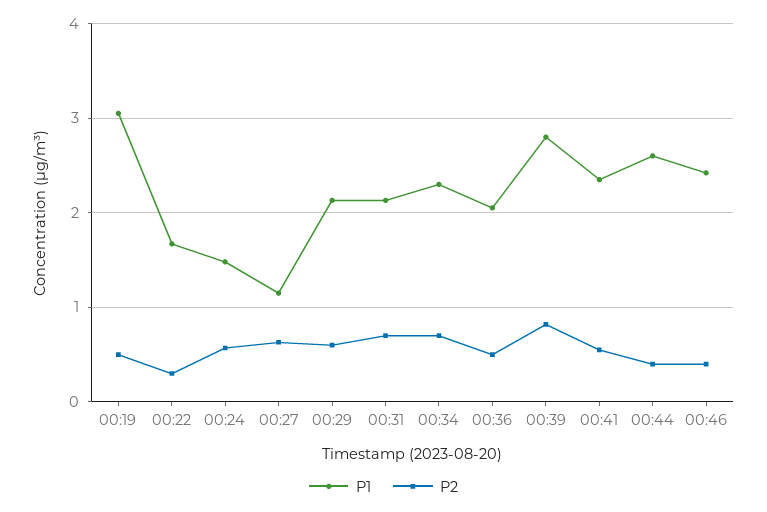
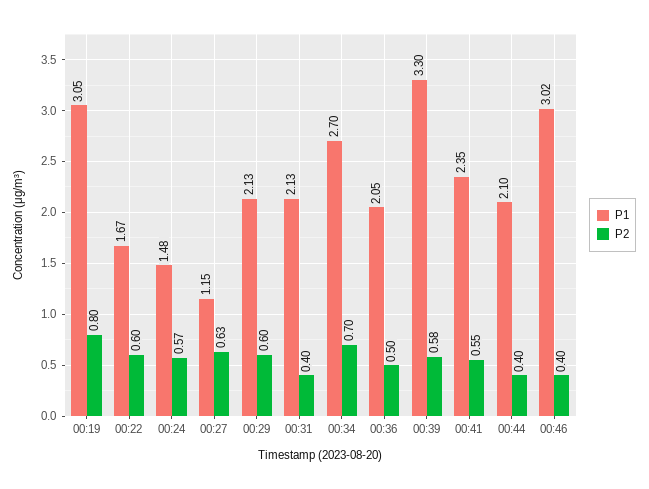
  {
    "P1": {
      "00:19": 3.05,
      "00:22": 1.67,
      "00:24": 1.48,
      "00:27": 1.15,
      "00:29": 2.13,
      "00:31": 2.13,
-     "00:34": 2.3,
+     "00:34": 2.7,
      "00:36": 2.05,
-     "00:39": 2.8,
+     "00:39": 3.3,
      "00:41": 2.35,
-     "00:44": 2.6,
+     "00:44": 2.1,
-     "00:46": 2.4
+     "00:46": 3.02
    },
    "P2": {
-     "00:19": 0.5,
+     "00:19": 0.8,
-     "00:22": 0.3,
+     "00:22": 0.6,
      "00:24": 0.57,
      "00:27": 0.63,
      "00:29": 0.6,
-     "00:31": 0.7,
+     "00:31": 0.4,
      "00:34": 0.7,
      "00:36": 0.5,
-     "00:39": 0.8,
+     "00:39": 0.58,
      "00:41": 0.55,
      "00:44": 0.4,
      "00:46": 0.4
    }
  }

